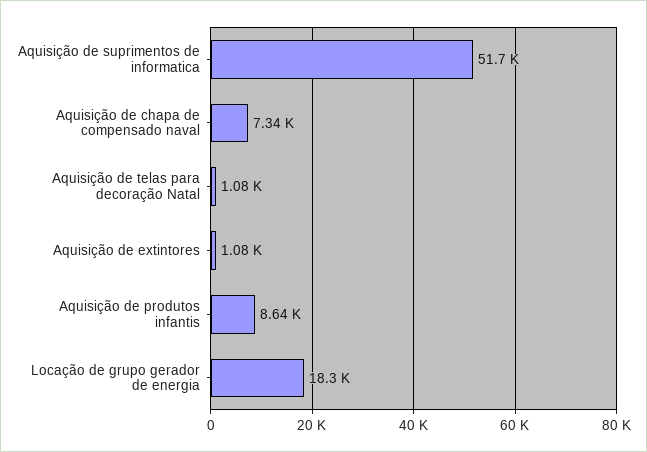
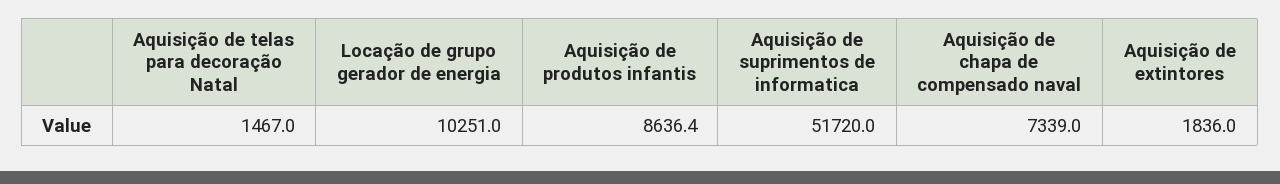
  {
    "Aquisição de suprimentos de informatica": 51720,
    "Aquisição de chapa de compensado naval": 7339,
-   "Aquisição de telas para decoração Natal": 1080,
+   "Aquisição de telas para decoração Natal": 1467,
-   "Aquisição de extintores": 1080,
+   "Aquisição de extintores": 1836,
    "Aquisição de produtos infantis": 8636.4,
-   "Locação de grupo gerador de energia": 18300
+   "Locação de grupo gerador de energia": 10251
  }

